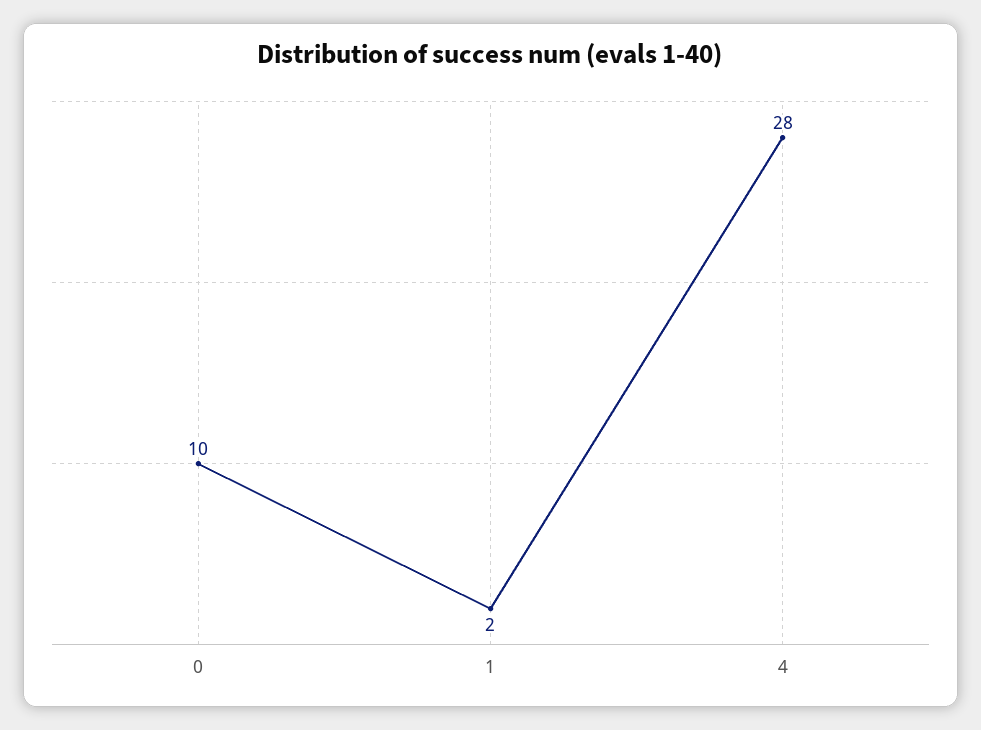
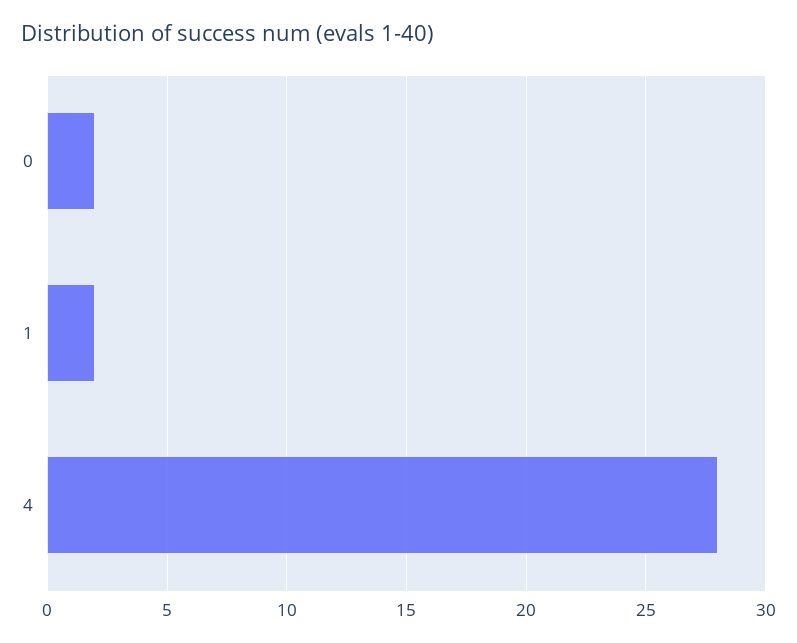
  {
-   "0": 10,
+   "0": 2,
    "1": 2,
    "4": 28
  }

